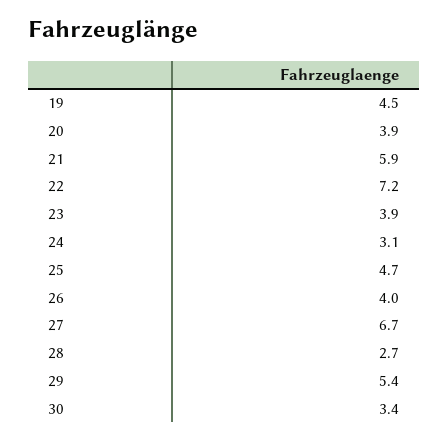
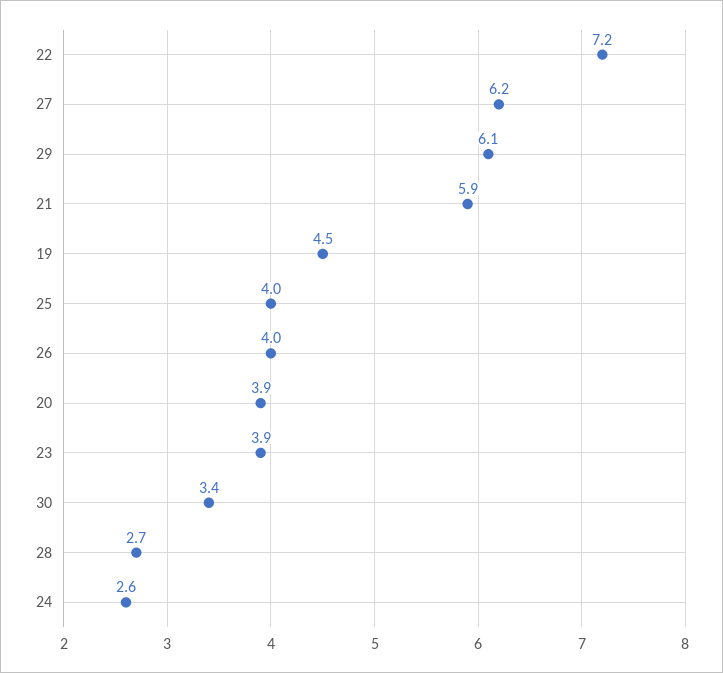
  {
    "19": 4.5,
    "20": 3.9,
    "21": 5.9,
    "22": 7.2,
    "23": 3.9,
-   "24": 3.1,
+   "24": 2.6,
-   "25": 4.7,
+   "25": 4,
    "26": 4,
-   "27": 6.7,
+   "27": 6.2,
    "28": 2.7,
-   "29": 5.4,
+   "29": 6.1,
    "30": 3.4
  }

